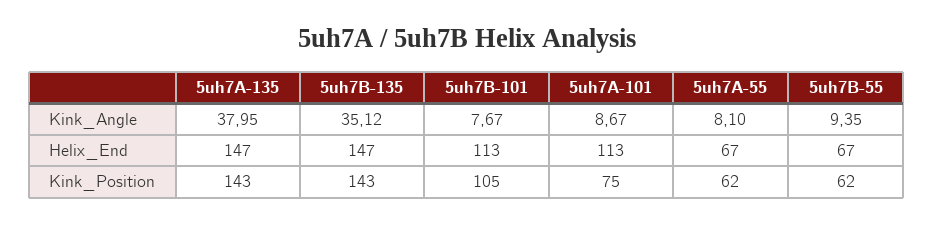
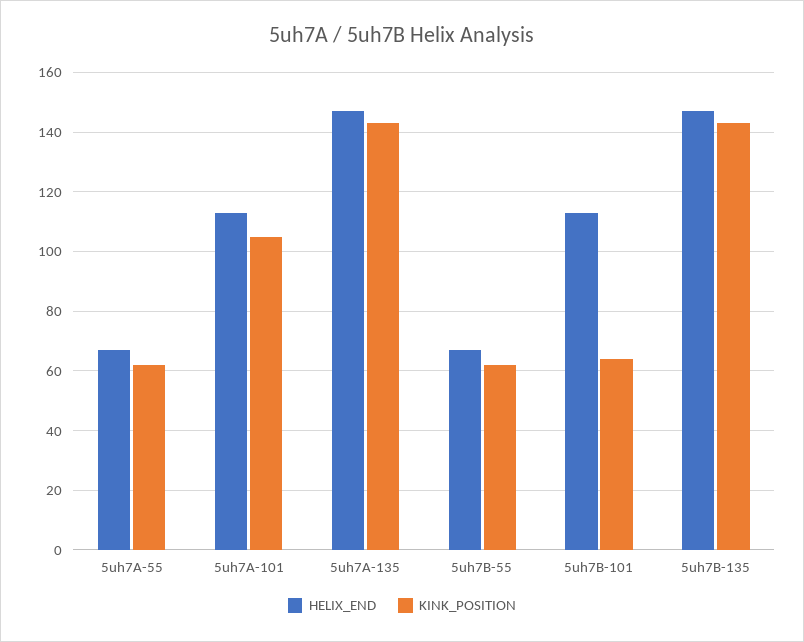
  {
-   "Kink_Angle": {
-     "5uh7A-135": 37.95,
-     "5uh7B-135": 35.12,
-     "5uh7B-101": 7.67,
-     "5uh7A-101": 8.67,
-     "5uh7A-55": 8.1,
-     "5uh7B-55": 9.35
-   },
    "Helix_End": {
      "5uh7A-135": 147,
      "5uh7B-135": 147,
      "5uh7B-101": 113,
      "5uh7A-101": 113,
      "5uh7A-55": 67,
      "5uh7B-55": 67
    },
    "Kink_Position": {
      "5uh7A-135": 143,
      "5uh7B-135": 143,
-     "5uh7B-101": 105,
+     "5uh7B-101": 65,
-     "5uh7A-101": 75,
+     "5uh7A-101": 105,
      "5uh7A-55": 62,
      "5uh7B-55": 62
    }
  }

